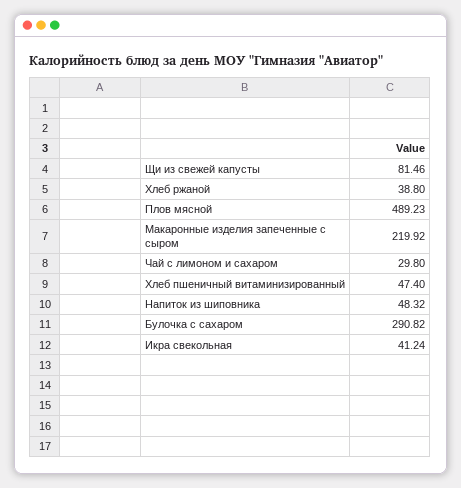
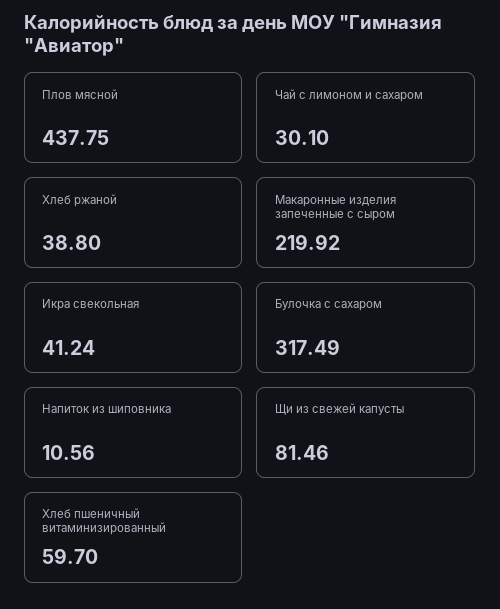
  {
    "Щи из свежей капусты": 81.46,
    "Хлеб ржаной": 38.8,
-   "Плов мясной": 489.23,
+   "Плов мясной": 437.75,
    "Макаронные изделия запеченные с сыром": 219.92,
-   "Чай с лимоном и сахаром": 29.8,
+   "Чай с лимоном и сахаром": 30.1,
-   "Хлеб пшеничный витаминизированный": 47.4,
+   "Хлеб пшеничный витаминизированный": 59.7,
-   "Напиток из шиповника": 48.32,
+   "Напиток из шиповника": 10.56,
-   "Булочка с сахаром": 290.82,
+   "Булочка с сахаром": 317.49,
    "Икра свекольная": 41.24
  }

